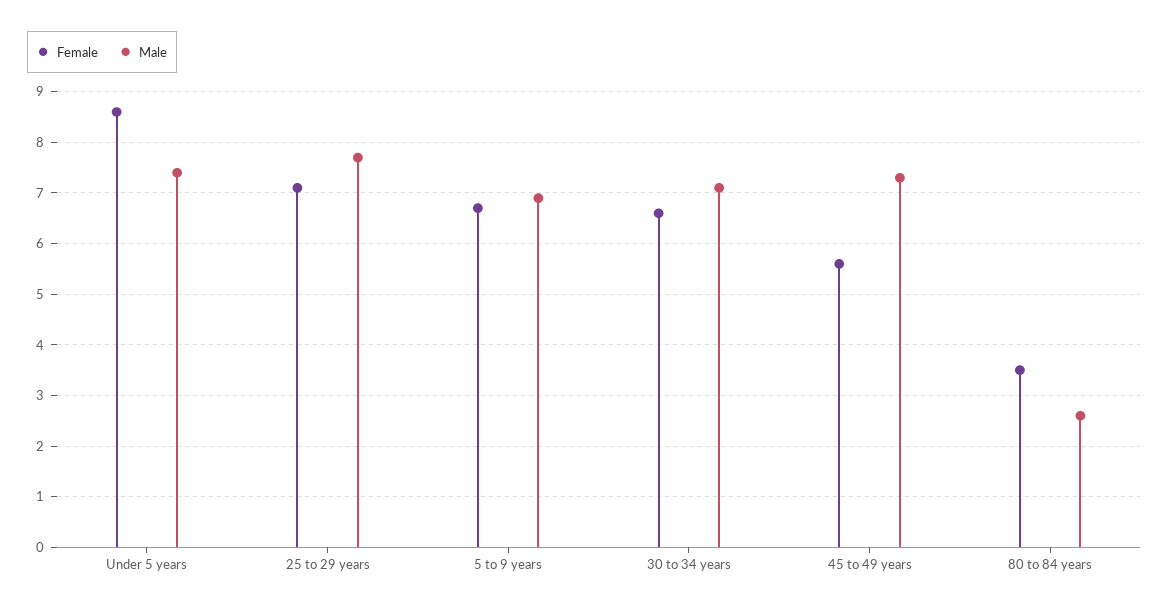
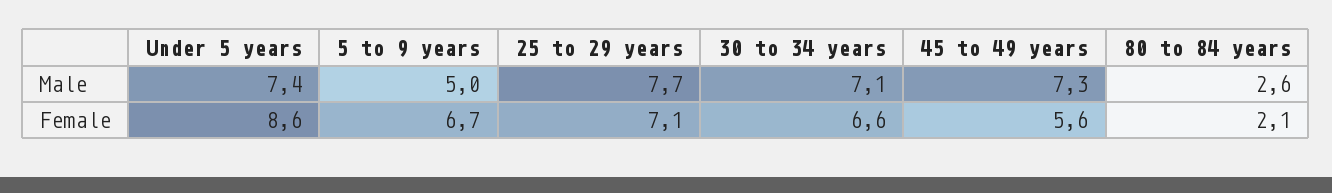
  {
    "Female": {
      "Under 5 years": 8.6,
      "25 to 29 years": 7.1,
      "5 to 9 years": 6.7,
      "30 to 34 years": 6.6,
      "45 to 49 years": 5.6,
-     "80 to 84 years": 3.5
+     "80 to 84 years": 2.1
    },
    "Male": {
      "Under 5 years": 7.4,
      "25 to 29 years": 7.7,
-     "5 to 9 years": 7,
+     "5 to 9 years": 5,
      "30 to 34 years": 7.1,
      "45 to 49 years": 7.3,
      "80 to 84 years": 2.6
    }
  }

